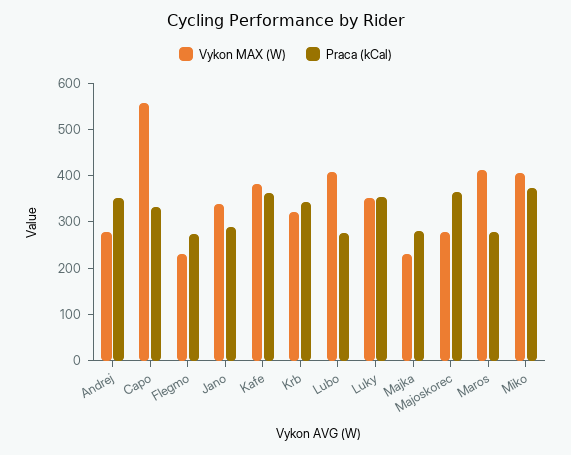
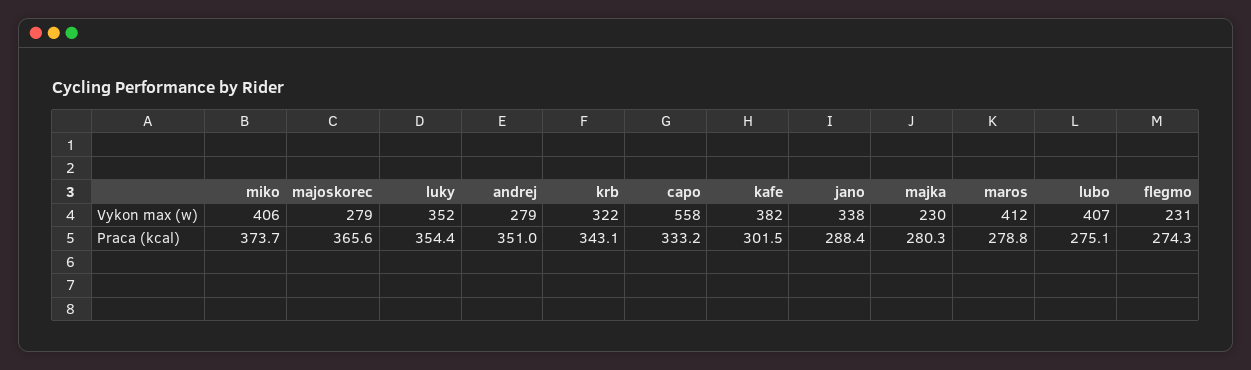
  {
    "Vykon MAX (W)": {
      "Andrej": 279,
      "Capo": 558,
      "Flegmo": 231,
      "Jano": 338,
      "Kafe": 382,
      "Krb": 322,
      "Lubo": 407,
      "Luky": 352,
      "Majka": 230,
      "Majoskorec": 279,
      "Maros": 412,
      "Miko": 406
    },
    "Praca (kCal)": {
      "Andrej": 351,
      "Capo": 333.2,
      "Flegmo": 274.3,
      "Jano": 288.4,
-     "Kafe": 360,
+     "Kafe": 301.5,
      "Krb": 343.1,
      "Lubo": 275.1,
      "Luky": 354.4,
      "Majka": 280.3,
      "Majoskorec": 365.6,
      "Maros": 278.8,
      "Miko": 373.7
    }
  }

